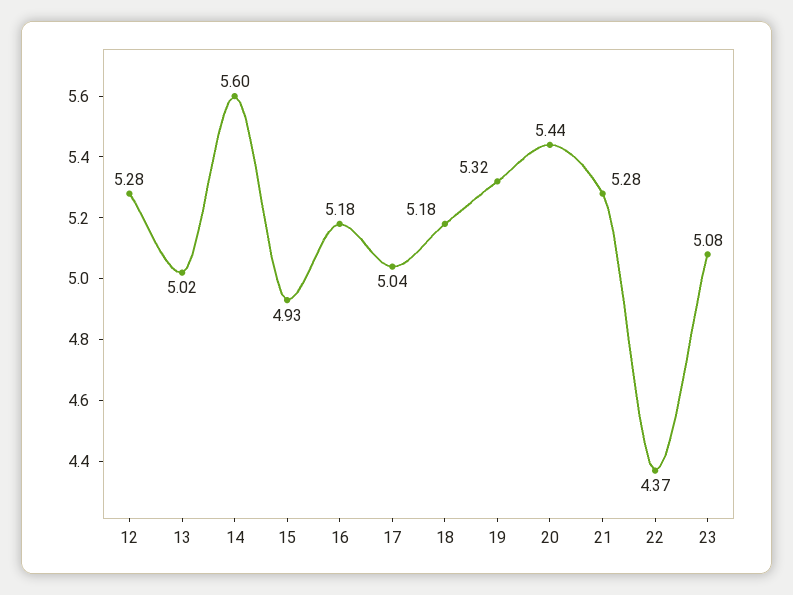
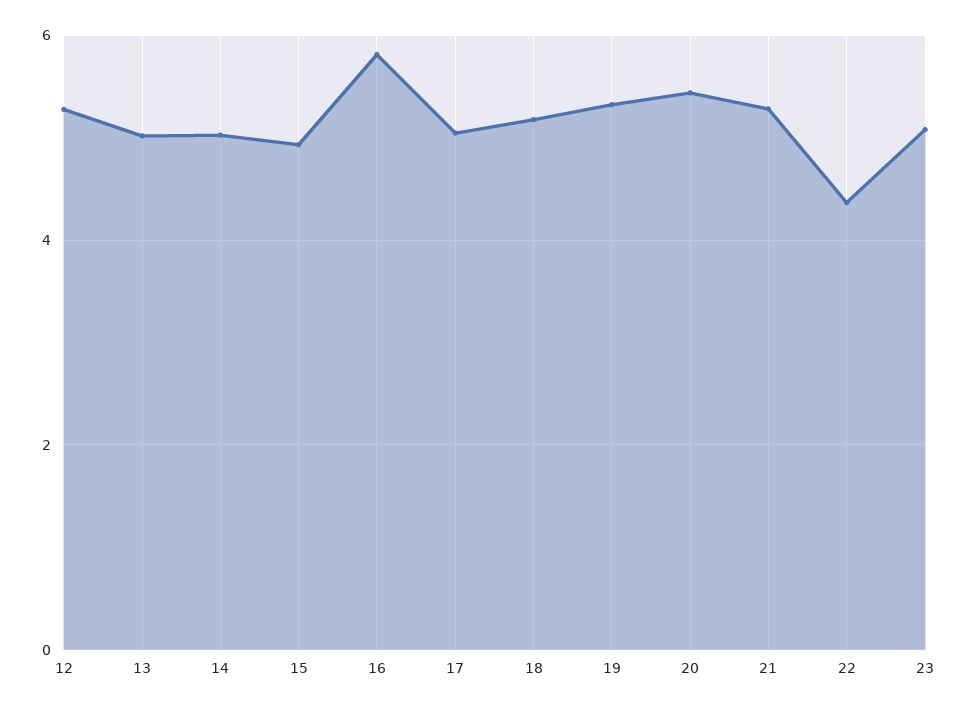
  {
    "12": 5.28,
    "13": 5.02,
-   "14": 5.6,
+   "14": 5,
    "15": 4.93,
-   "16": 5.18,
+   "16": 5.8,
    "17": 5.04,
    "18": 5.18,
    "19": 5.32,
    "20": 5.44,
    "21": 5.28,
    "22": 4.37,
    "23": 5.08
  }

